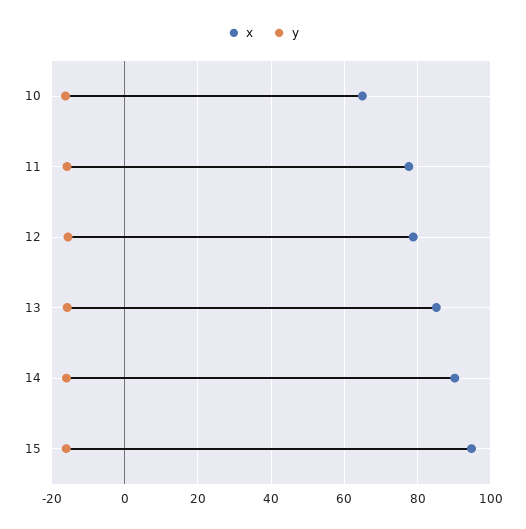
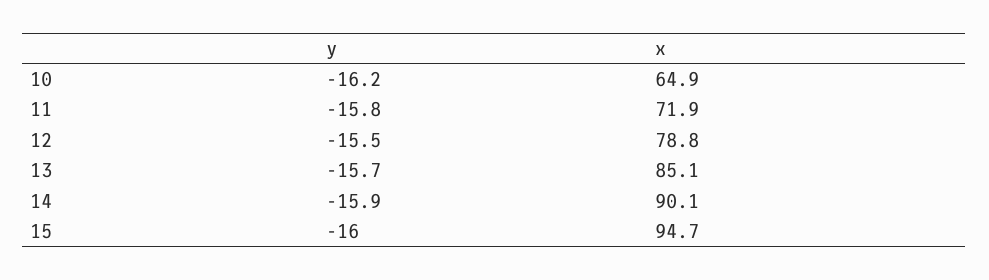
  {
    "x": {
      "10": 64.9,
-     "11": 78,
+     "11": 71.9,
      "12": 78.8,
      "13": 85.1,
      "14": 90.1,
      "15": 94.7
    },
    "y": {
      "10": -16.2,
      "11": -15.8,
      "12": -15.5,
      "13": -15.7,
      "14": -15.9,
      "15": -16
    }
  }

